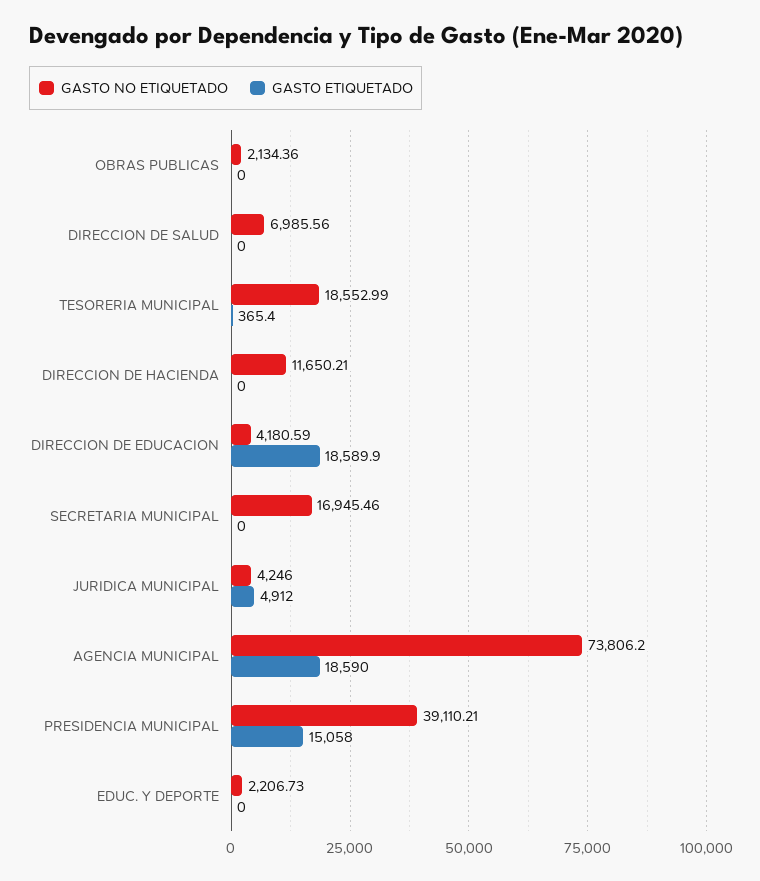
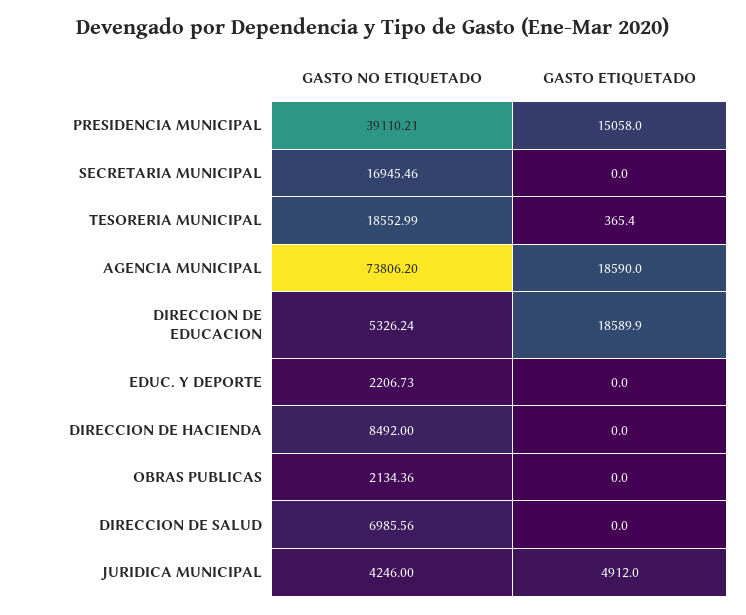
  {
    "GASTO NO ETIQUETADO": {
      "OBRAS PUBLICAS": 2134.36,
      "DIRECCION DE SALUD": 6985.56,
      "TESORERIA MUNICIPAL": 18552.99,
-     "DIRECCION DE HACIENDA": 11650.21,
+     "DIRECCION DE HACIENDA": 8492,
-     "DIRECCION DE EDUCACION": 4180.59,
+     "DIRECCION DE EDUCACION": 5326.24,
      "SECRETARIA MUNICIPAL": 16945.46,
      "JURIDICA MUNICIPAL": 4246,
      "AGENCIA MUNICIPAL": 73806.2,
      "PRESIDENCIA MUNICIPAL": 39110.21,
      "EDUC. Y DEPORTE": 2206.73
    },
    "GASTO ETIQUETADO": {
      "OBRAS PUBLICAS": 0,
      "DIRECCION DE SALUD": 0,
      "TESORERIA MUNICIPAL": 365.4,
      "DIRECCION DE HACIENDA": 0,
      "DIRECCION DE EDUCACION": 18589.9,
      "SECRETARIA MUNICIPAL": 0,
      "JURIDICA MUNICIPAL": 4912,
      "AGENCIA MUNICIPAL": 18590,
      "PRESIDENCIA MUNICIPAL": 15058,
      "EDUC. Y DEPORTE": 0
    }
  }

